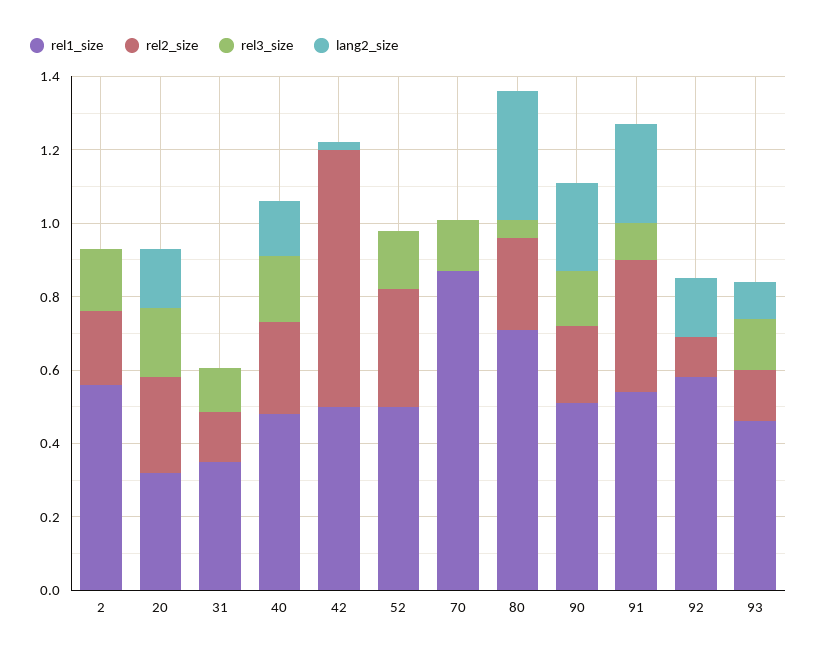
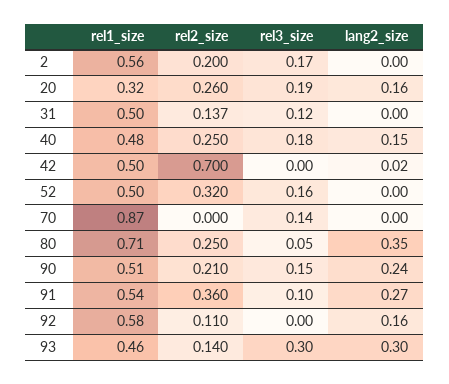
  {
    "rel1_size": {
      "2": 0.56,
      "20": 0.32,
-     "31": 0.35,
+     "31": 0.5,
      "40": 0.48,
      "42": 0.5,
      "52": 0.5,
      "70": 0.87,
      "80": 0.71,
      "90": 0.51,
      "91": 0.54,
      "92": 0.58,
      "93": 0.46
    },
    "rel2_size": {
      "2": 0.2,
      "20": 0.26,
      "31": 0.137,
      "40": 0.25,
      "42": 0.7,
      "52": 0.32,
      "70": 0,
      "80": 0.25,
      "90": 0.21,
      "91": 0.36,
      "92": 0.11,
      "93": 0.14
    },
    "rel3_size": {
      "2": 0.17,
      "20": 0.19,
      "31": 0.12,
      "40": 0.18,
      "42": 0,
      "52": 0.16,
      "70": 0.14,
      "80": 0.05,
      "90": 0.15,
      "91": 0.1,
      "92": 0,
-     "93": 0.15
+     "93": 0.3
    },
    "lang2_size": {
      "2": 0,
      "20": 0.16,
      "31": 0,
      "40": 0.15,
      "42": 0.02,
      "52": 0,
      "70": 0,
      "80": 0.35,
      "90": 0.24,
      "91": 0.27,
      "92": 0.16,
-     "93": 0.1
+     "93": 0.3
    }
  }

